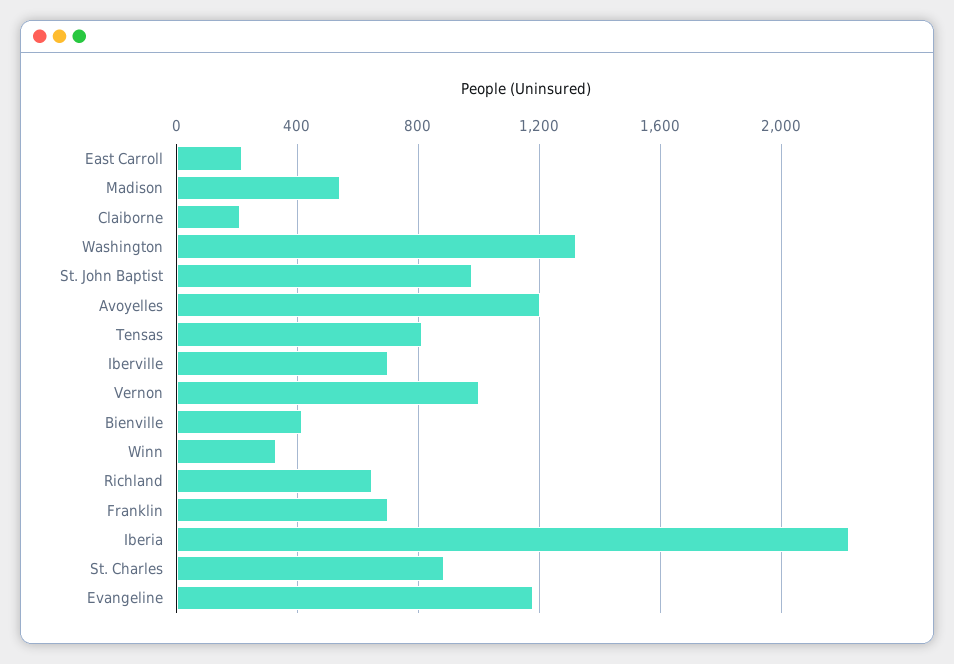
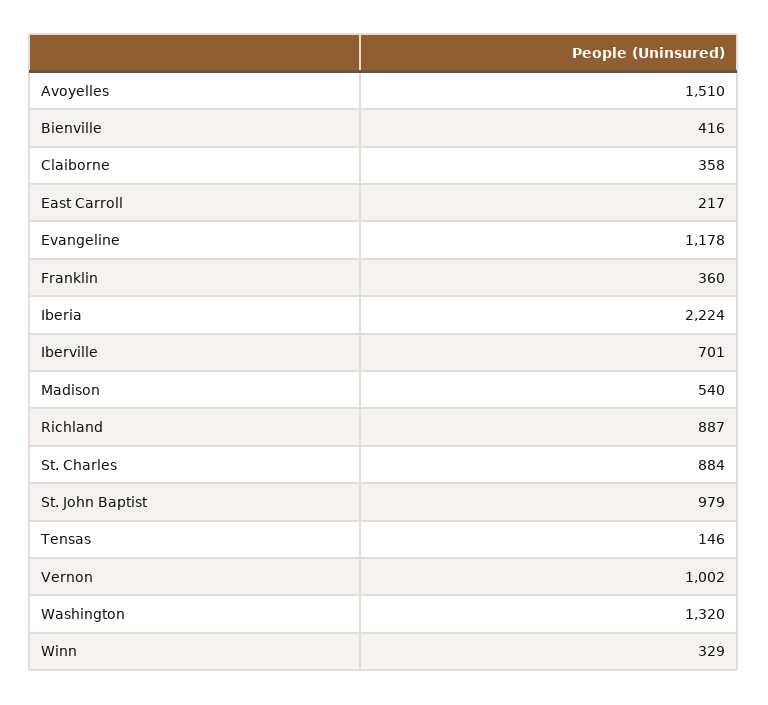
  {
    "East Carroll": 217,
    "Madison": 540,
-   "Claiborne": 200,
+   "Claiborne": 358,
    "Washington": 1320,
    "St. John Baptist": 979,
-   "Avoyelles": 1200,
+   "Avoyelles": 1510,
-   "Tensas": 800,
+   "Tensas": 146,
    "Iberville": 701,
    "Vernon": 1002,
    "Bienville": 416,
    "Winn": 329,
-   "Richland": 650,
+   "Richland": 887,
-   "Franklin": 700,
+   "Franklin": 360,
    "Iberia": 2224,
    "St. Charles": 884,
    "Evangeline": 1178
  }

